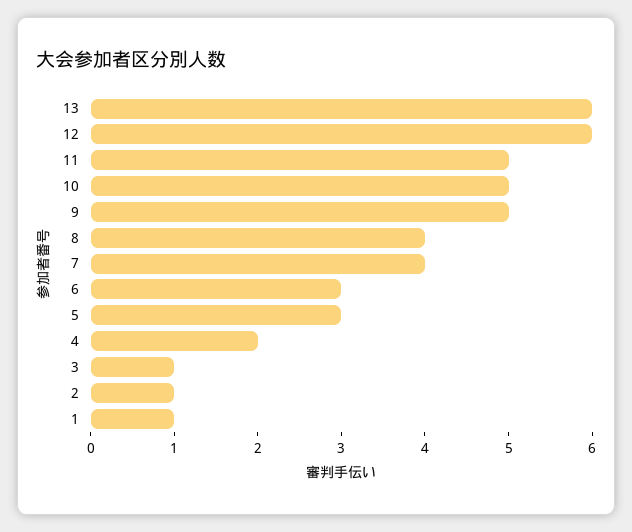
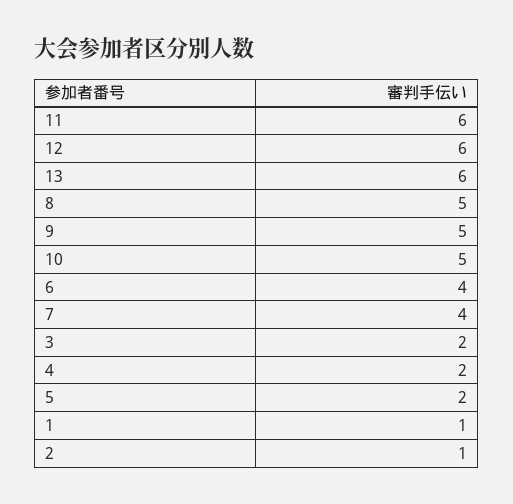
  {
    "13": 6,
    "12": 6,
-   "11": 5,
+   "11": 6,
    "10": 5,
    "9": 5,
-   "8": 4,
+   "8": 5,
    "7": 4,
-   "6": 3,
+   "6": 4,
-   "5": 3,
+   "5": 2,
    "4": 2,
-   "3": 1,
+   "3": 2,
    "2": 1,
    "1": 1
  }

